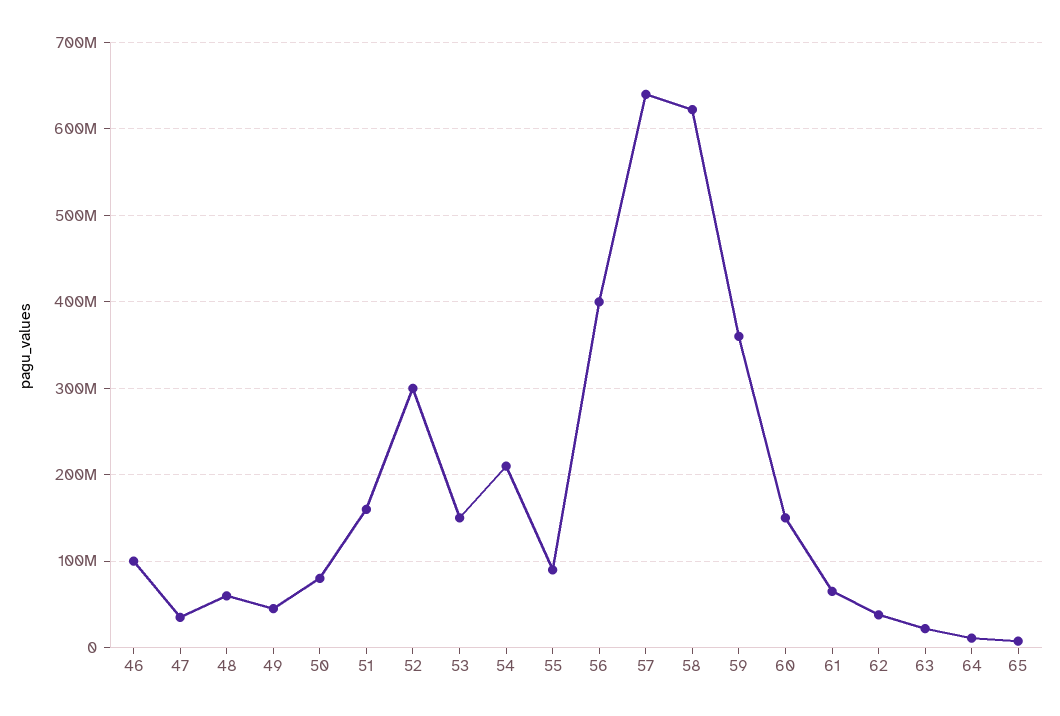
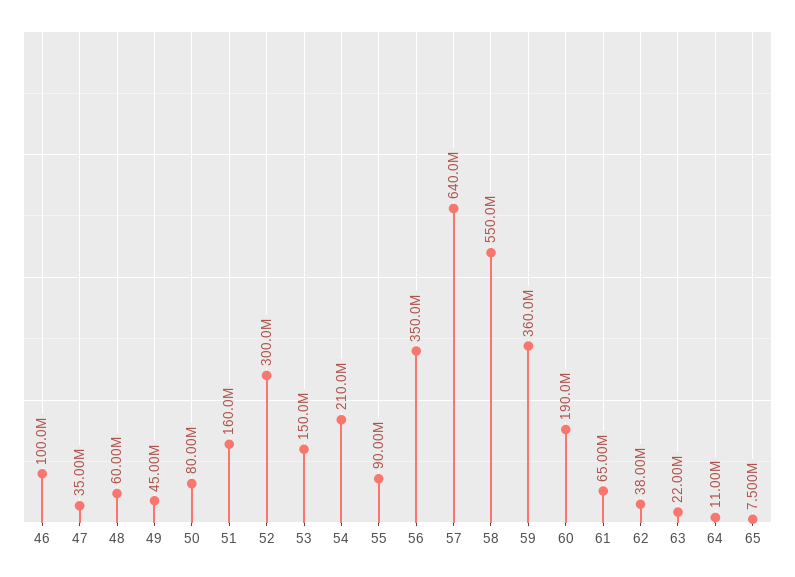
  {
    "46": 100000000,
    "47": 35000000,
    "48": 60000000,
    "49": 45000000,
    "50": 80000000,
    "51": 160000000,
    "52": 300000000,
    "53": 150000000,
    "54": 210000000,
    "55": 90000000,
-   "56": 400000000,
+   "56": 350000000,
    "57": 640000000,
-   "58": 620000000,
+   "58": 550000000,
    "59": 360000000,
-   "60": 150000000,
+   "60": 190000000,
    "61": 65000000,
    "62": 38000000,
    "63": 22000000,
    "64": 11000000,
    "65": 7500000
  }

